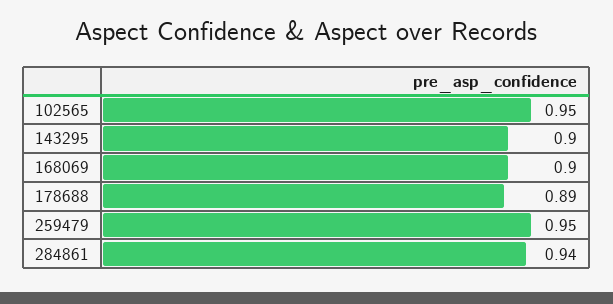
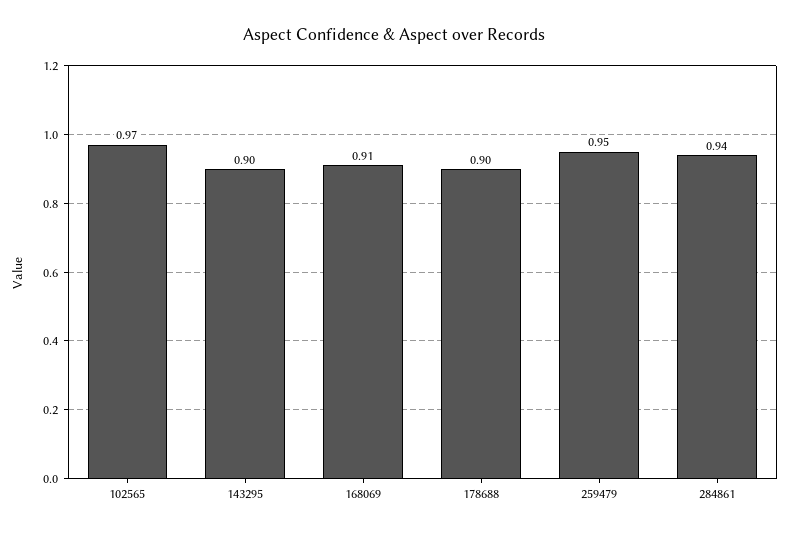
  {
-   "102565": 0.95,
+   "102565": 0.97,
    "143295": 0.9,
-   "168069": 0.9,
+   "168069": 0.91,
-   "178688": 0.89,
+   "178688": 0.9,
    "259479": 0.95,
    "284861": 0.94
  }

